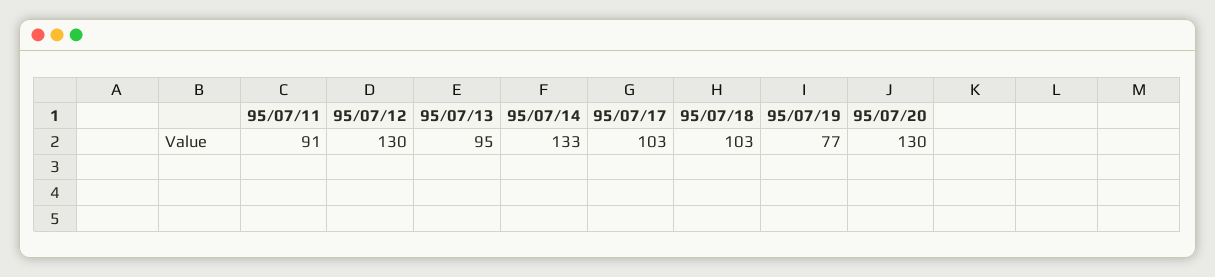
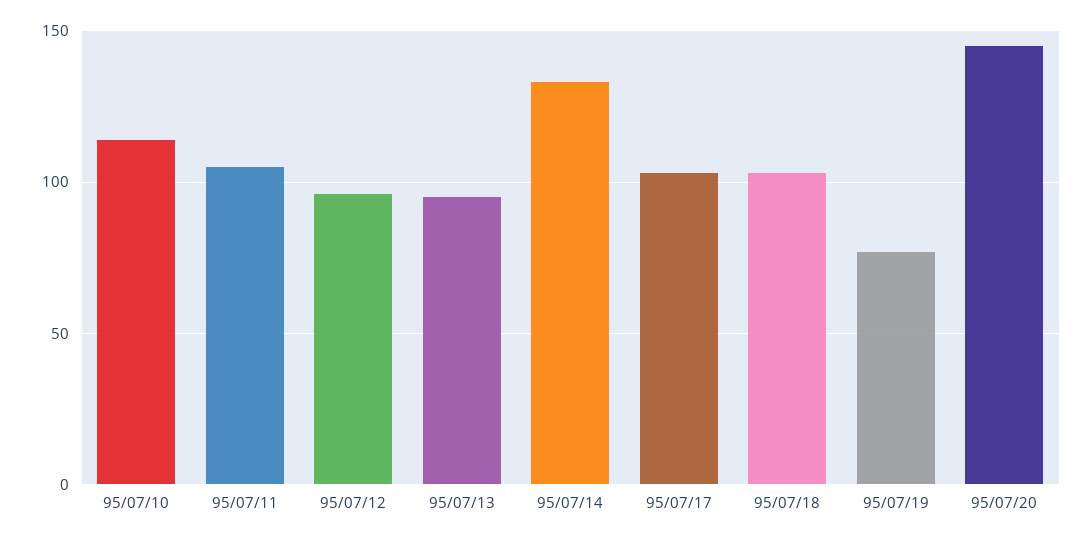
  {
-   "95/07/11": 91,
+   "95/07/11": 105,
-   "95/07/12": 130,
+   "95/07/12": 95,
    "95/07/13": 95,
    "95/07/14": 133,
    "95/07/17": 103,
    "95/07/18": 103,
    "95/07/19": 77,
-   "95/07/20": 130
+   "95/07/20": 145,
+   "95/07/10": 115
  }

